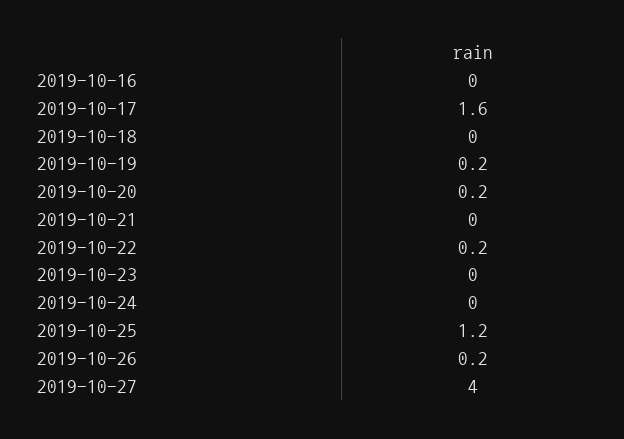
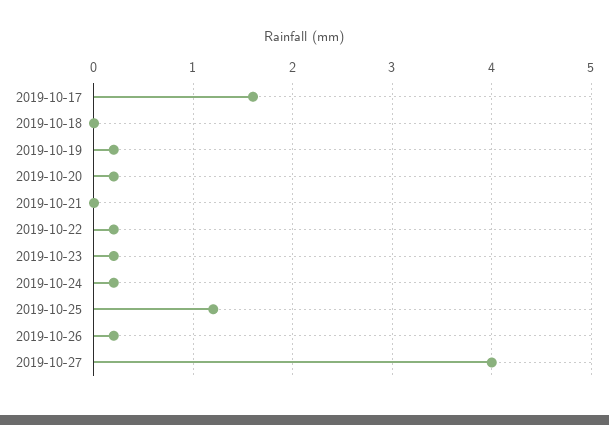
  {
-   "2019-10-16": 0,
    "2019-10-17": 1.6,
    "2019-10-18": 0,
    "2019-10-19": 0.2,
    "2019-10-20": 0.2,
    "2019-10-21": 0,
    "2019-10-22": 0.2,
-   "2019-10-23": 0,
+   "2019-10-23": 0.2,
-   "2019-10-24": 0,
+   "2019-10-24": 0.2,
    "2019-10-25": 1.2,
    "2019-10-26": 0.2,
    "2019-10-27": 4
  }

